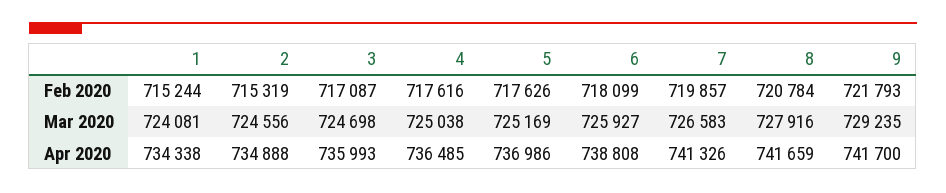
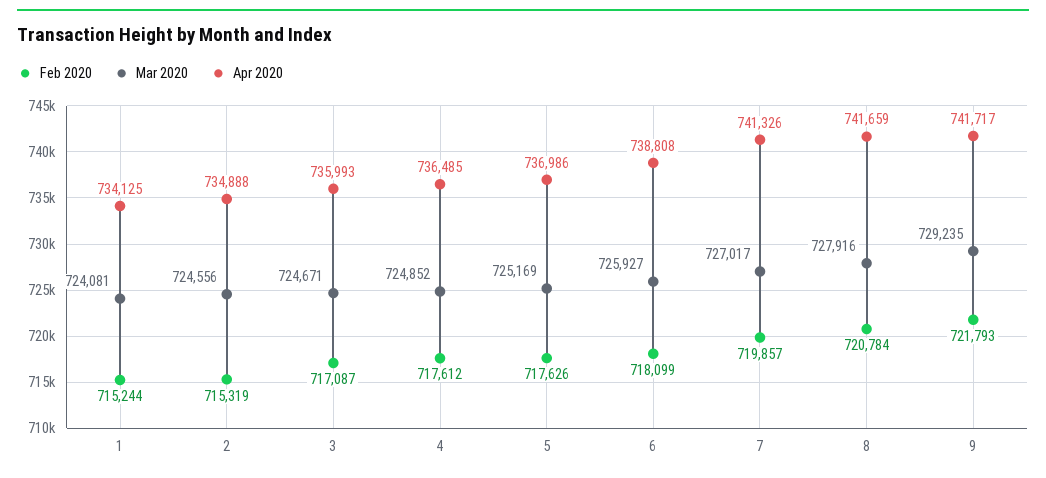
  {
    "Feb 2020": {
      "1": 715244,
      "2": 715319,
      "3": 717087,
-     "4": 717616,
+     "4": 717612,
      "5": 717626,
      "6": 718099,
      "7": 719857,
      "8": 720784,
      "9": 721793
    },
    "Mar 2020": {
      "1": 724081,
      "2": 724556,
-     "3": 724698,
+     "3": 724671,
-     "4": 725038,
+     "4": 724852,
      "5": 725169,
      "6": 725927,
-     "7": 726583,
+     "7": 727017,
      "8": 727916,
      "9": 729235
    },
    "Apr 2020": {
-     "1": 734338,
+     "1": 734125,
      "2": 734888,
      "3": 735993,
      "4": 736485,
      "5": 736986,
      "6": 738808,
      "7": 741326,
      "8": 741659,
-     "9": 741700
+     "9": 741717
    }
  }

